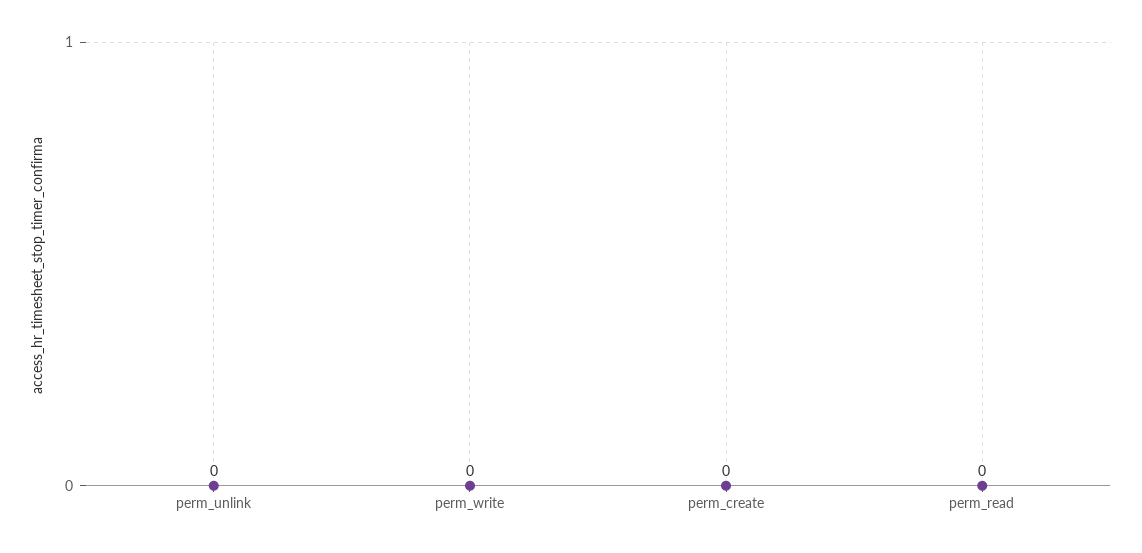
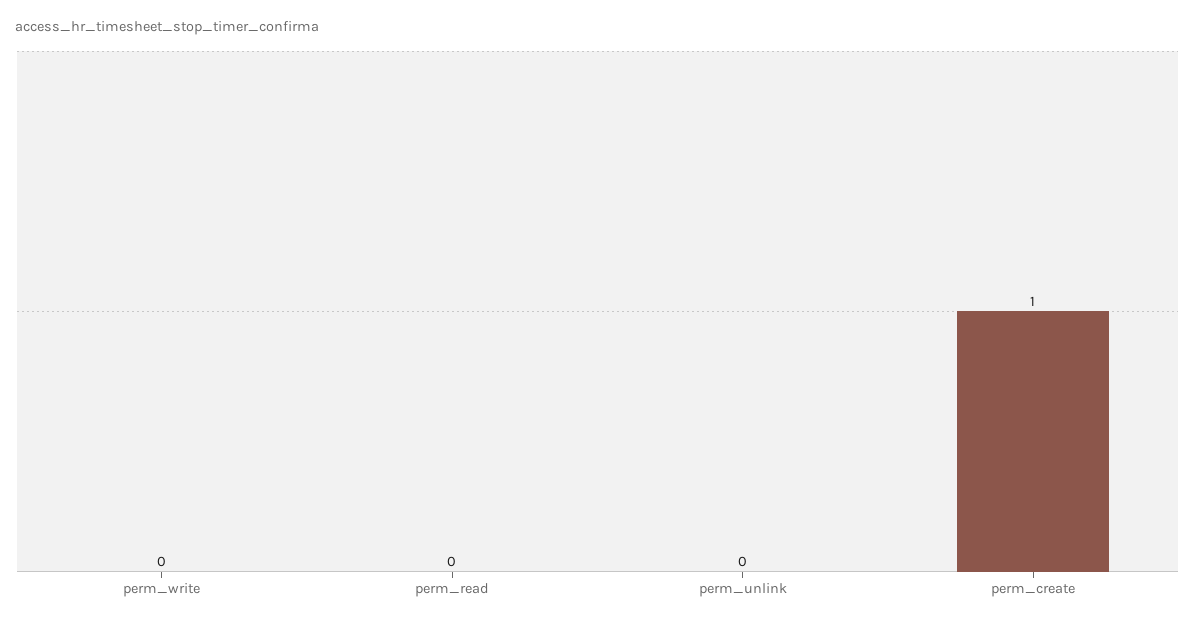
  {
    "perm_unlink": 0,
    "perm_write": 0,
-   "perm_create": 0,
+   "perm_create": 1,
    "perm_read": 0
  }

